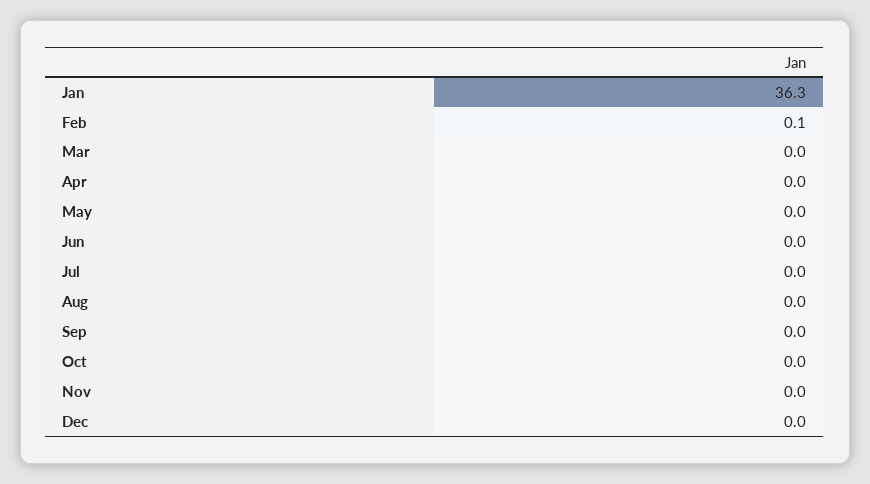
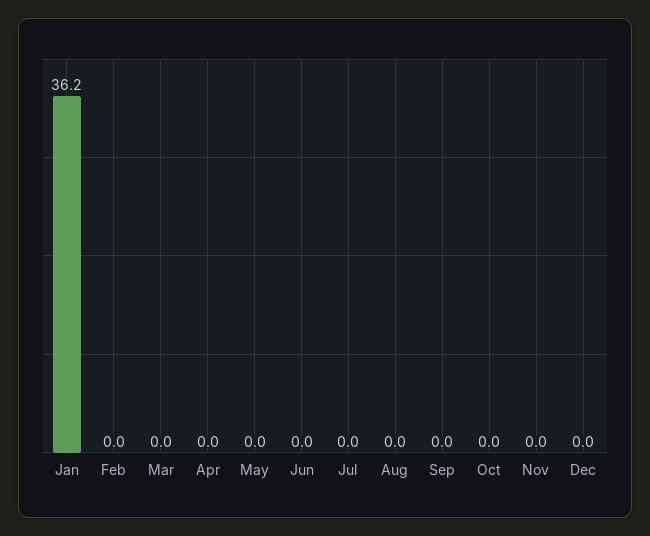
  {
-   "Jan": 36.3,
+   "Jan": 36.2,
-   "Feb": 0.1,
+   "Feb": 0,
    "Mar": 0,
    "Apr": 0,
    "May": 0,
    "Jun": 0,
    "Jul": 0,
    "Aug": 0,
    "Sep": 0,
    "Oct": 0,
    "Nov": 0,
    "Dec": 0
  }

